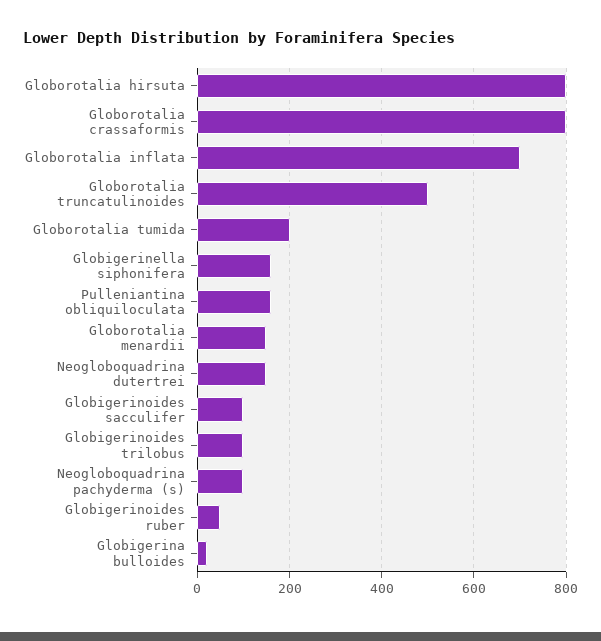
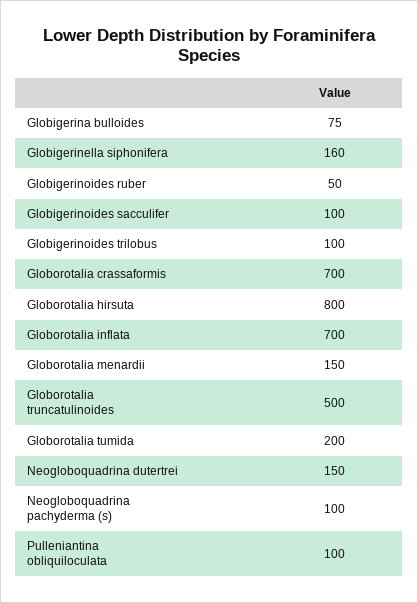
  {
    "Globorotalia hirsuta": 800,
-   "Globorotalia crassaformis": 800,
+   "Globorotalia crassaformis": 700,
    "Globorotalia inflata": 700,
    "Globorotalia truncatulinoides": 500,
    "Globorotalia tumida": 200,
    "Globigerinella siphonifera": 160,
-   "Pulleniantina obliquiloculata": 160,
+   "Pulleniantina obliquiloculata": 100,
    "Globorotalia menardii": 150,
    "Neogloboquadrina dutertrei": 150,
    "Globigerinoides sacculifer": 100,
    "Globigerinoides trilobus": 100,
    "Neogloboquadrina pachyderma (s)": 100,
    "Globigerinoides ruber": 50,
-   "Globigerina bulloides": 20
+   "Globigerina bulloides": 75
  }

